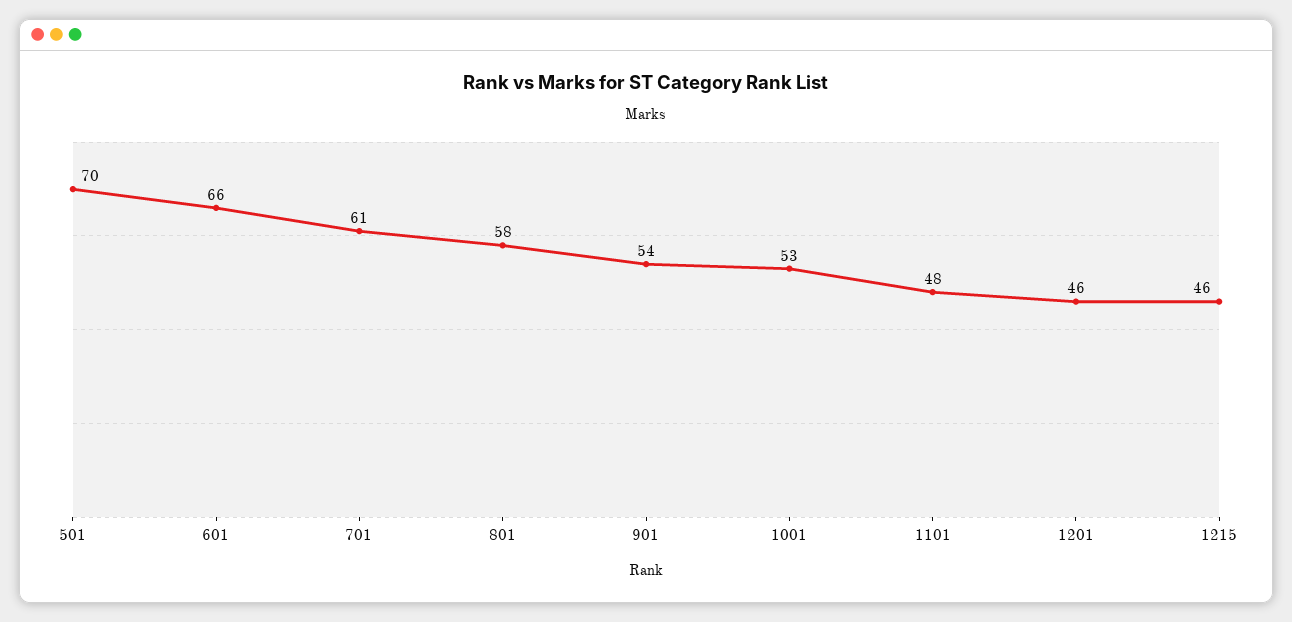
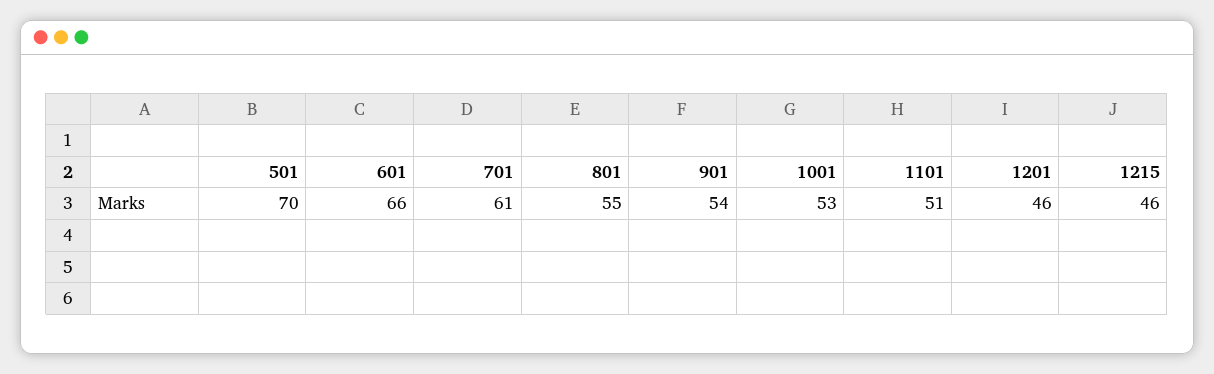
  {
    "501": 70,
    "601": 66,
    "701": 61,
-   "801": 58,
+   "801": 55,
    "901": 54,
    "1001": 53,
-   "1101": 48,
+   "1101": 51,
    "1201": 46,
    "1215": 46
  }

